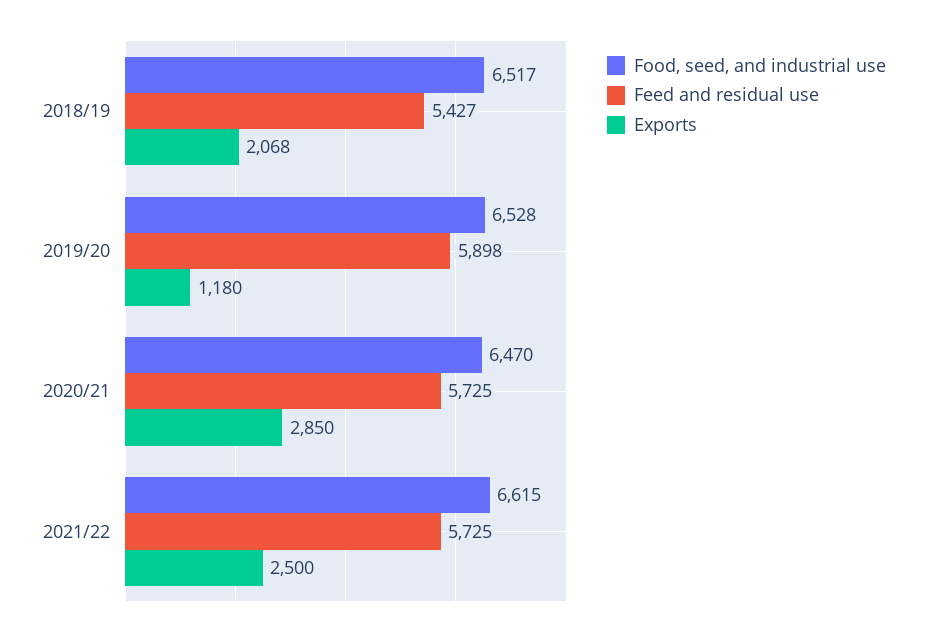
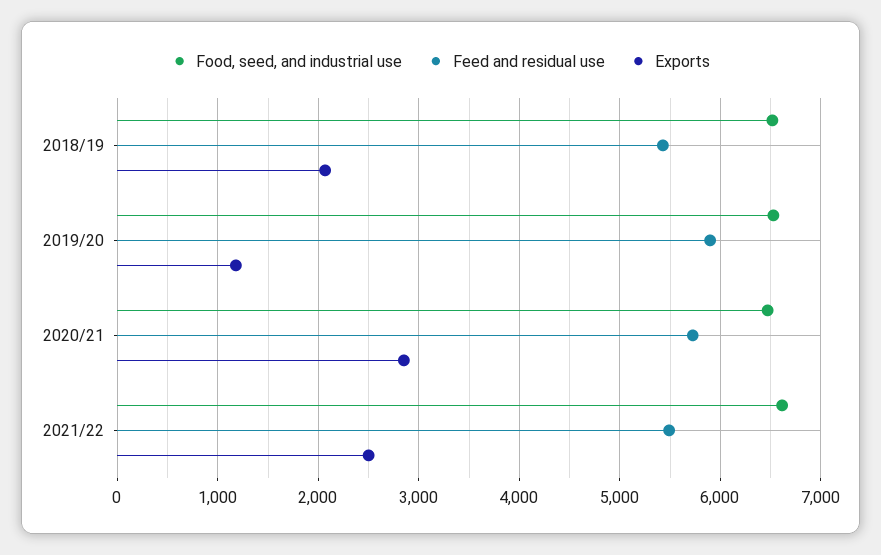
  {
    "Food, seed, and industrial use": {
      "2018/19": 6517,
      "2019/20": 6528,
      "2020/21": 6470,
      "2021/22": 6615
    },
    "Feed and residual use": {
      "2018/19": 5427,
      "2019/20": 5898,
      "2020/21": 5725,
-     "2021/22": 5725
+     "2021/22": 5500
    },
    "Exports": {
      "2018/19": 2068,
      "2019/20": 1180,
      "2020/21": 2850,
      "2021/22": 2500
    }
  }

